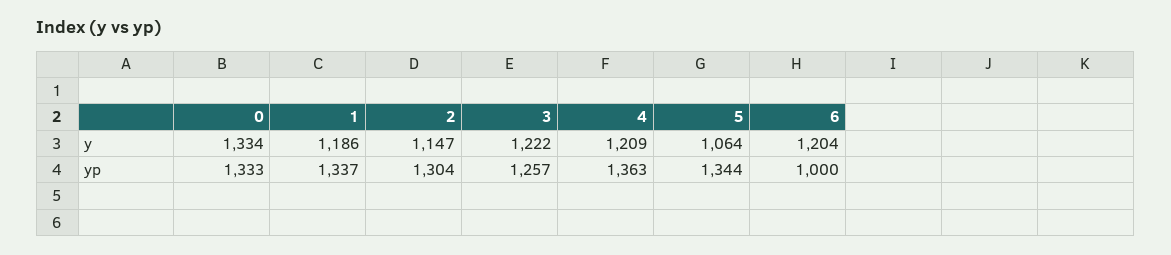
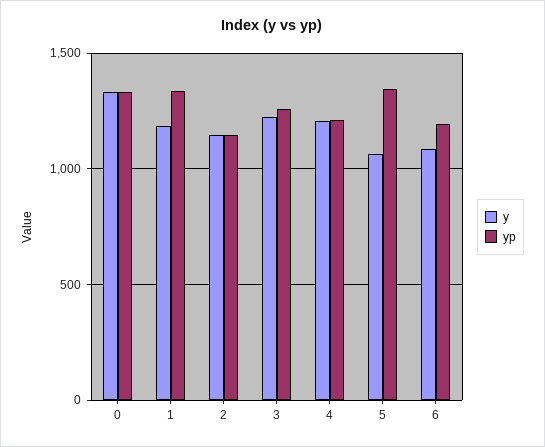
  {
    "y": {
      "0": 1334,
      "1": 1186,
      "2": 1147,
      "3": 1222,
      "4": 1209,
      "5": 1064,
-     "6": 1204
+     "6": 1100
    },
    "yp": {
      "0": 1333,
      "1": 1337,
-     "2": 1304,
+     "2": 1150,
      "3": 1257,
-     "4": 1363,
+     "4": 1200,
      "5": 1344,
-     "6": 1000
+     "6": 1200
    }
  }

